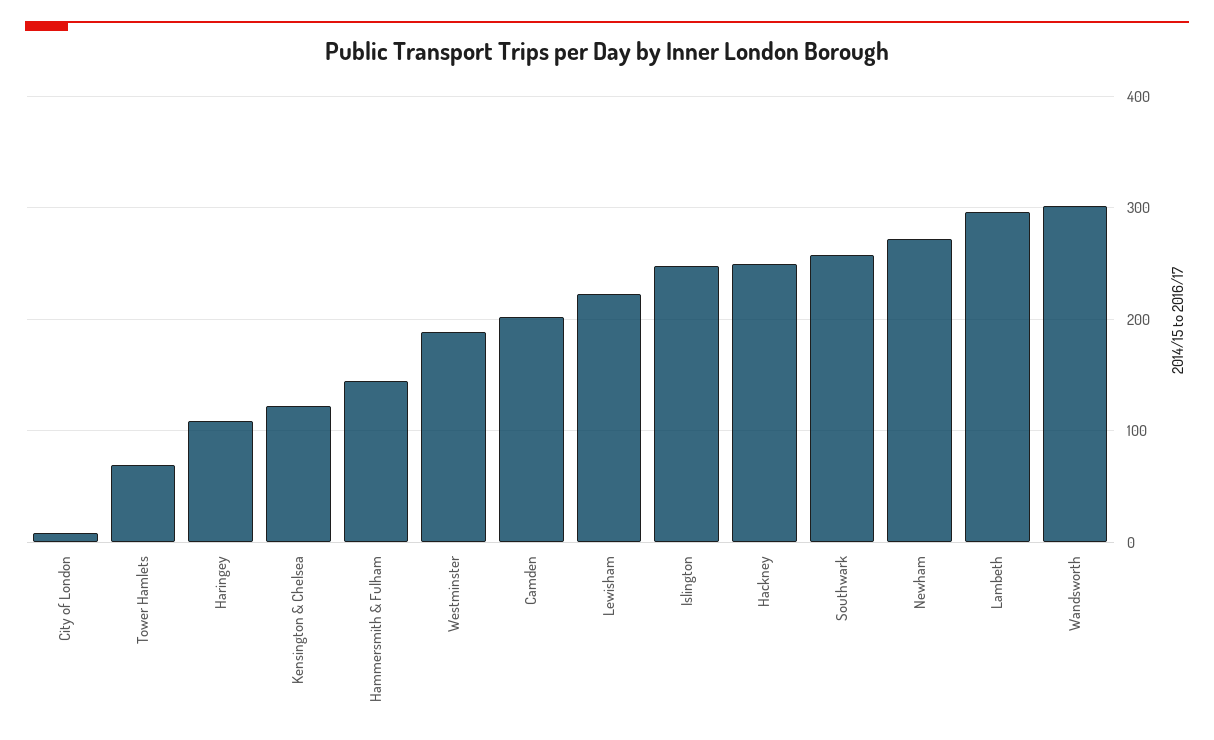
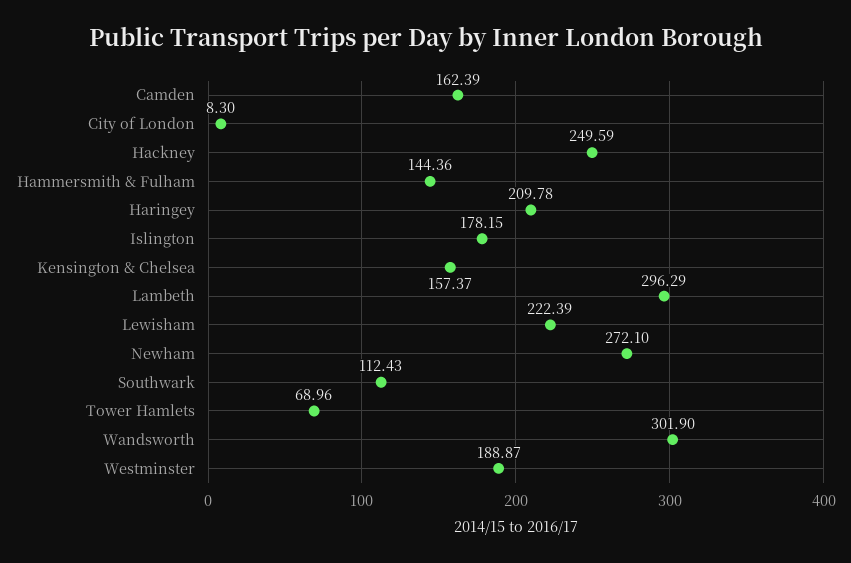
  {
    "City of London": 8.3,
    "Tower Hamlets": 68.96,
-   "Haringey": 110,
+   "Haringey": 209.78,
-   "Kensington & Chelsea": 120,
+   "Kensington & Chelsea": 157.37,
    "Hammersmith & Fulham": 144.36,
    "Westminster": 188.87,
-   "Camden": 200,
+   "Camden": 162.39,
    "Lewisham": 222.39,
-   "Islington": 250,
+   "Islington": 178.15,
    "Hackney": 249.59,
-   "Southwark": 260,
+   "Southwark": 112.43,
    "Newham": 272.1,
    "Lambeth": 296.29,
    "Wandsworth": 301.9
  }

